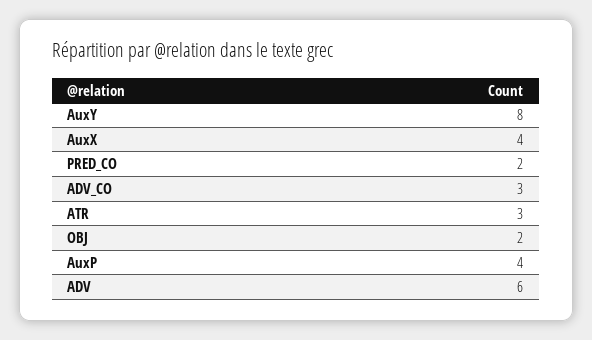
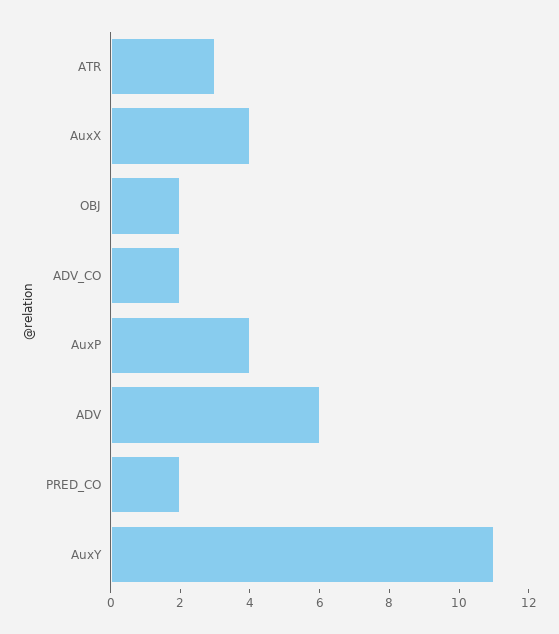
  {
-   "AuxY": 8,
+   "AuxY": 11,
    "AuxX": 4,
    "PRED_CO": 2,
-   "ADV_CO": 3,
+   "ADV_CO": 2,
    "ATR": 3,
    "OBJ": 2,
    "AuxP": 4,
    "ADV": 6
  }

